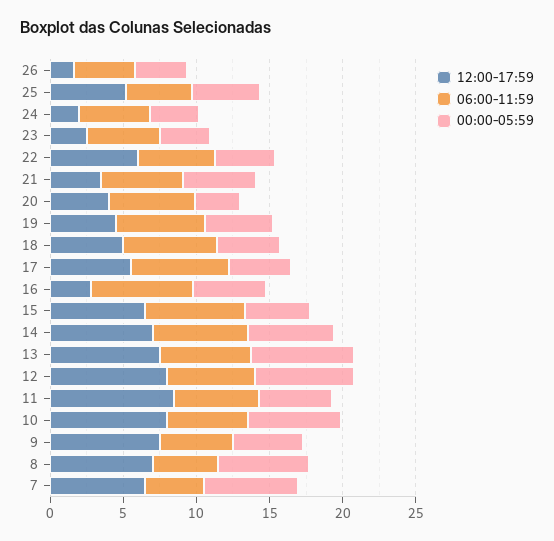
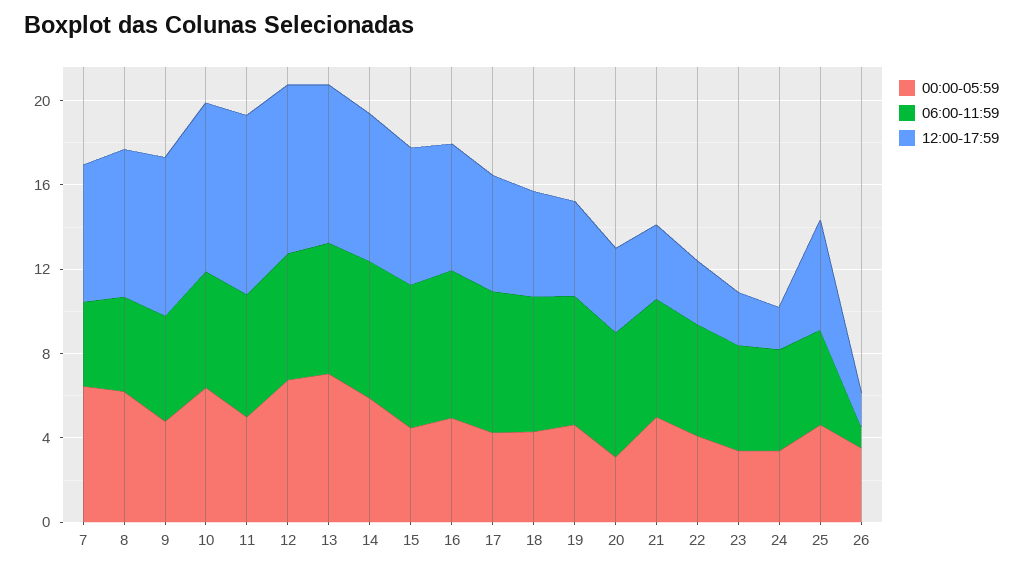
  {
    "12:00-17:59": {
      "26": 2,
      "25": 5,
      "24": 2,
      "23": 3,
-     "22": 6,
+     "22": 3,
      "21": 4,
      "20": 4,
      "19": 5,
      "18": 5,
      "17": 6,
-     "16": 3,
+     "16": 6,
      "15": 7,
      "14": 7,
      "13": 8,
      "12": 8,
      "11": 9,
      "10": 8,
      "9": 8,
      "8": 7,
      "7": 7
    },
    "06:00-11:59": {
-     "26": 4,
+     "26": 1,
      "25": 5,
      "24": 5,
      "23": 5,
      "22": 5,
      "21": 6,
      "20": 6,
      "19": 6,
      "18": 6,
      "17": 7,
      "16": 7,
      "15": 7,
      "14": 7,
      "13": 6,
      "12": 6,
      "11": 6,
      "10": 6,
      "9": 5,
      "8": 5,
      "7": 4
    },
    "00:00-05:59": {
      "26": 4,
      "25": 5,
      "24": 3,
      "23": 3,
      "22": 4,
      "21": 5,
      "20": 3,
      "19": 5,
      "18": 4,
      "17": 4,
      "16": 5,
      "15": 4,
      "14": 6,
      "13": 7,
      "12": 7,
      "11": 5,
      "10": 6,
      "9": 5,
      "8": 6,
      "7": 6
    }
  }

